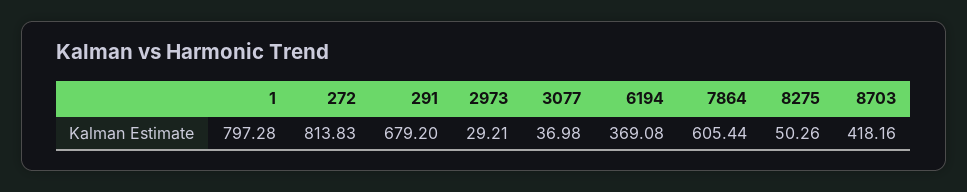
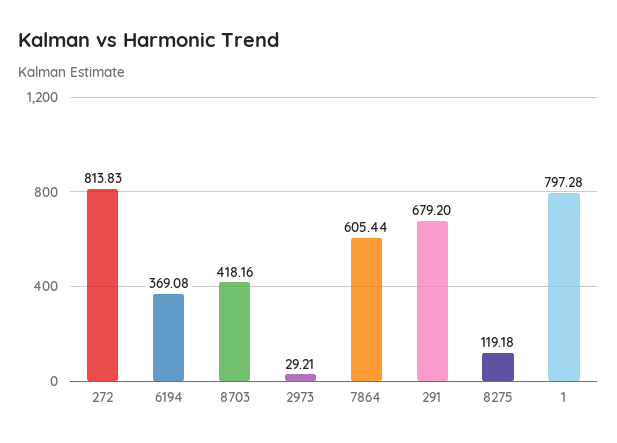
  {
    "1": 797.28,
    "272": 813.83,
    "291": 679.2,
    "2973": 29.21,
-   "3077": 36.98,
    "6194": 369.08,
    "7864": 605.44,
-   "8275": 50.26,
+   "8275": 119.18,
    "8703": 418.16
  }

